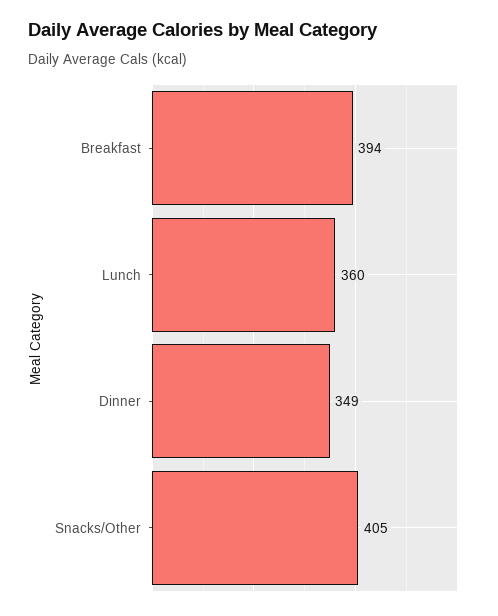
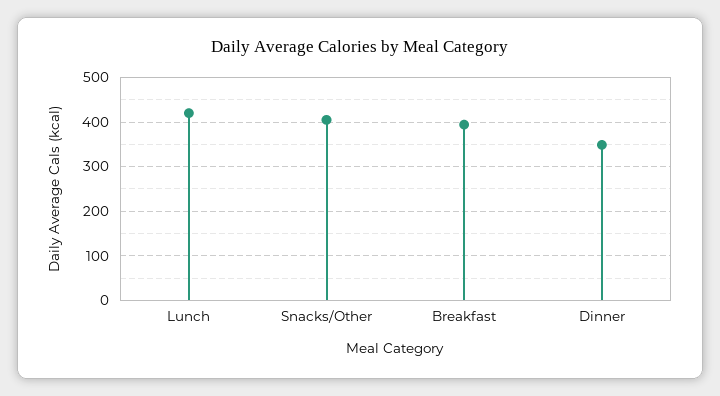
  {
    "Breakfast": 394,
-   "Lunch": 360,
+   "Lunch": 420,
    "Dinner": 349,
    "Snacks/Other": 405
  }

